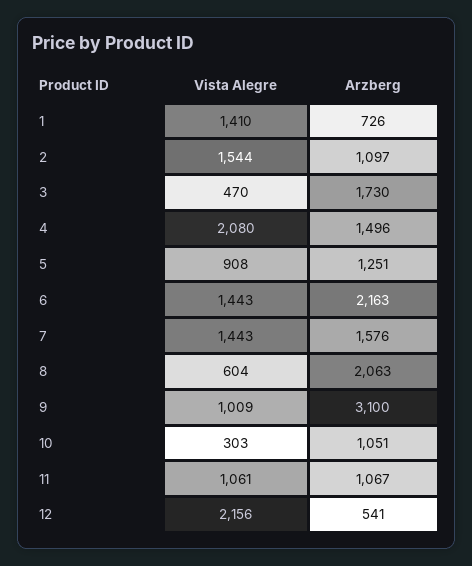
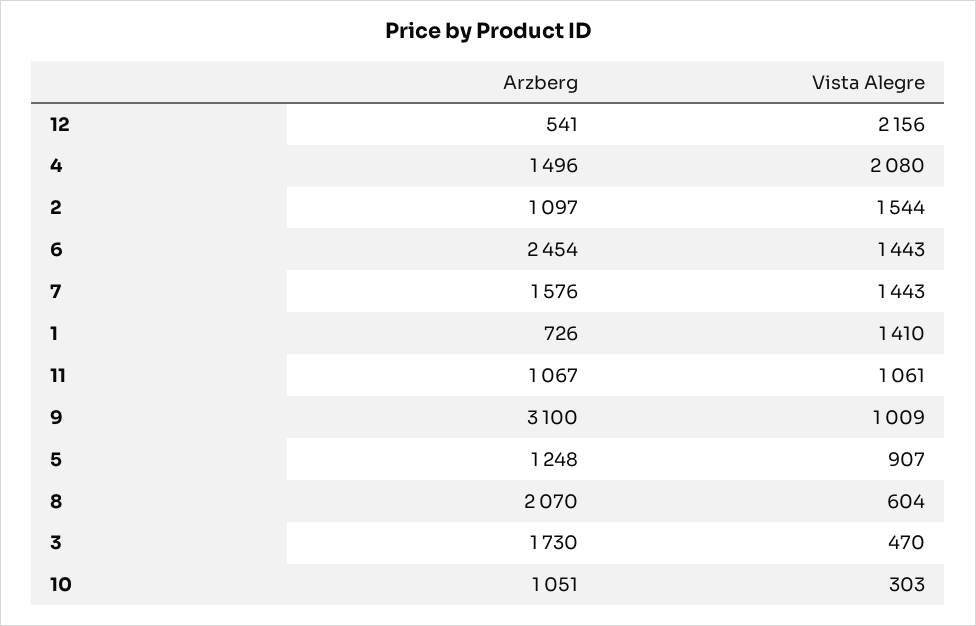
  {
    "Vista Alegre": {
      "1": 1410,
      "2": 1544,
      "3": 470,
      "4": 2080,
-     "5": 908,
+     "5": 907,
      "6": 1443,
      "7": 1443,
      "8": 604,
      "9": 1009,
      "10": 303,
      "11": 1061,
      "12": 2156
    },
    "Arzberg": {
      "1": 726,
      "2": 1097,
      "3": 1730,
      "4": 1496,
-     "5": 1251,
+     "5": 1248,
-     "6": 2163,
+     "6": 2454,
      "7": 1576,
-     "8": 2063,
+     "8": 2070,
      "9": 3100,
      "10": 1051,
      "11": 1067,
      "12": 541
    }
  }

